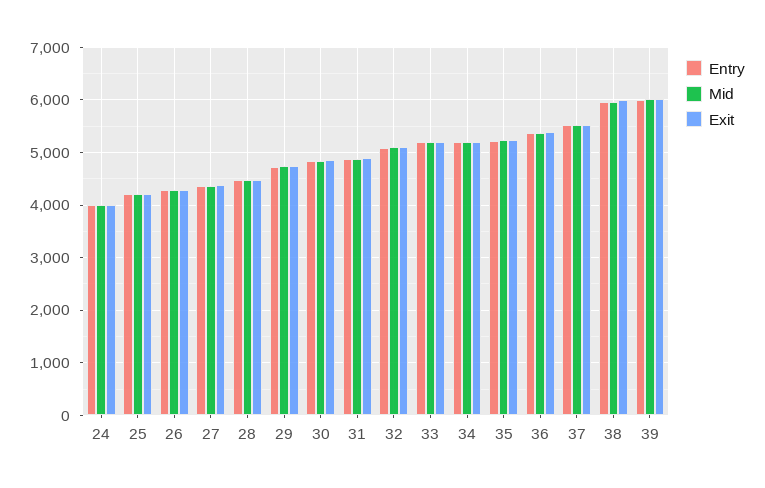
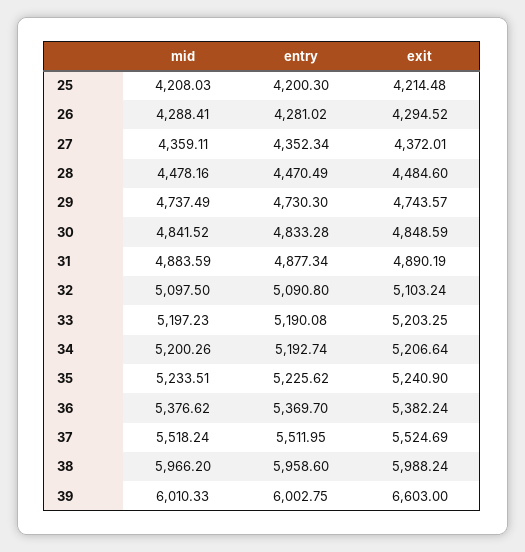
  {
    "Entry": {
-     "24": 4000,
      "25": 4200.3,
      "26": 4281.02,
      "27": 4352.34,
      "28": 4470.49,
      "29": 4730.3,
      "30": 4833.28,
      "31": 4877.34,
      "32": 5090.8,
      "33": 5190.08,
      "34": 5192.74,
      "35": 5225.62,
      "36": 5369.7,
      "37": 5511.95,
      "38": 5958.6,
      "39": 6002.75
    },
    "Mid": {
-     "24": 4000,
      "25": 4208.03,
      "26": 4288.41,
      "27": 4359.11,
      "28": 4478.16,
      "29": 4737.49,
      "30": 4841.52,
      "31": 4883.59,
      "32": 5097.5,
      "33": 5197.23,
      "34": 5200.26,
      "35": 5233.51,
      "36": 5376.62,
      "37": 5518.24,
      "38": 5966.2,
      "39": 6010.33
    },
    "Exit": {
-     "24": 4000,
      "25": 4214.48,
      "26": 4294.52,
      "27": 4372.01,
      "28": 4484.6,
      "29": 4743.57,
      "30": 4848.59,
      "31": 4890.19,
      "32": 5103.24,
      "33": 5203.25,
      "34": 5206.64,
      "35": 5240.9,
      "36": 5382.24,
      "37": 5524.69,
      "38": 5988.24,
-     "39": 6000
+     "39": 6603
    }
  }

